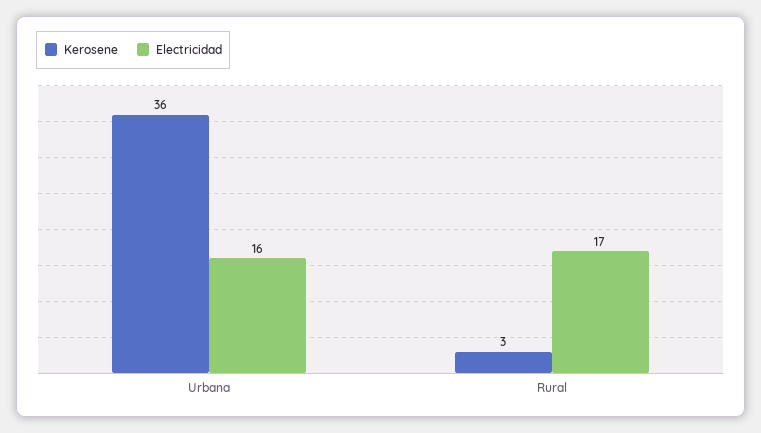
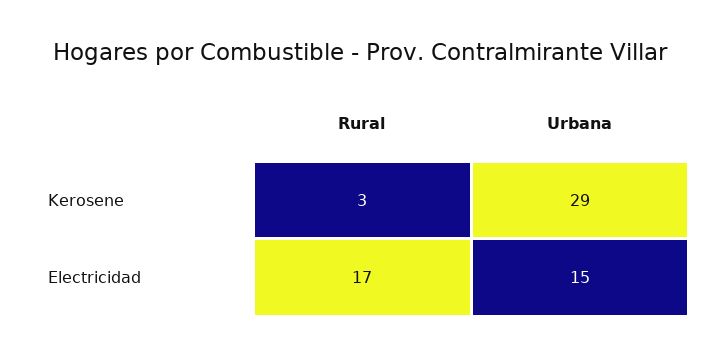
  {
    "Kerosene": {
-     "Urbana": 36,
+     "Urbana": 29,
      "Rural": 3
    },
    "Electricidad": {
-     "Urbana": 16,
+     "Urbana": 15,
      "Rural": 17
    }
  }

